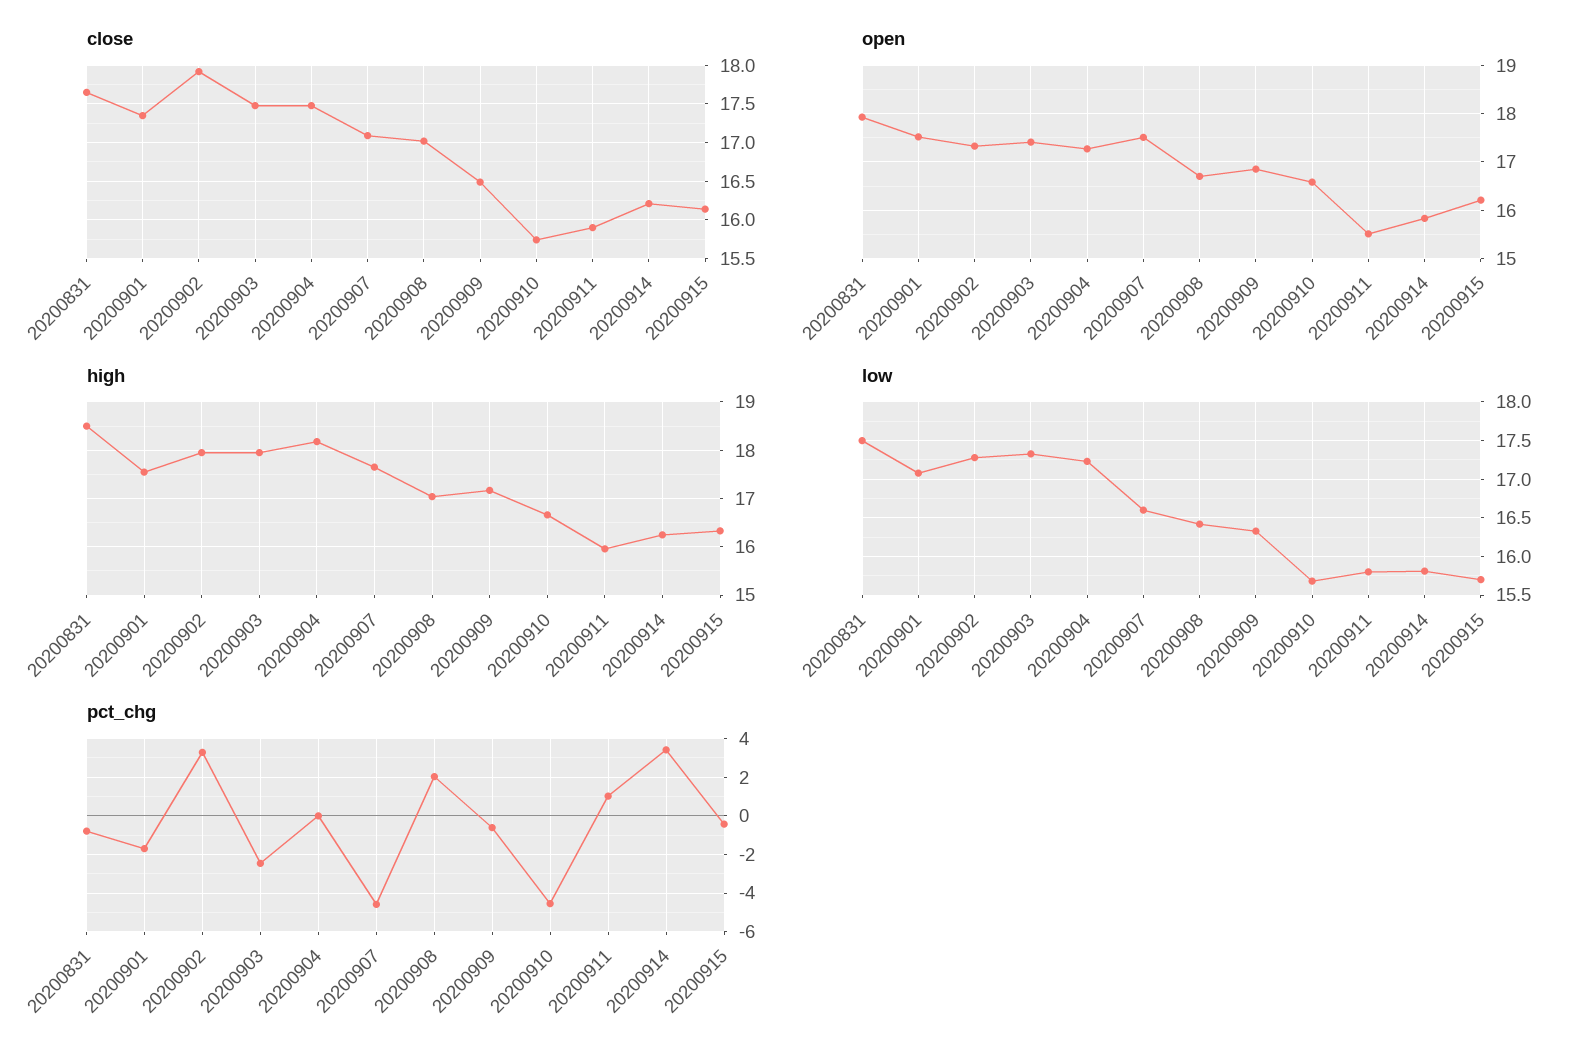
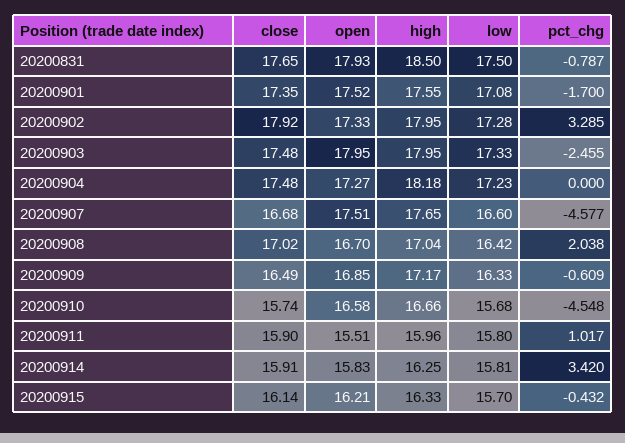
  {
    "close": {
      "20200831": 17.65,
      "20200901": 17.35,
      "20200902": 17.92,
      "20200903": 17.48,
      "20200904": 17.48,
-     "20200907": 17.1,
+     "20200907": 16.68,
      "20200908": 17.02,
      "20200909": 16.49,
      "20200910": 15.74,
      "20200911": 15.9,
-     "20200914": 16.2,
+     "20200914": 15.91,
      "20200915": 16.14
    },
    "open": {
      "20200831": 17.93,
      "20200901": 17.52,
      "20200902": 17.33,
-     "20200903": 17.4,
+     "20200903": 17.95,
      "20200904": 17.27,
      "20200907": 17.51,
      "20200908": 16.7,
      "20200909": 16.85,
      "20200910": 16.58,
      "20200911": 15.51,
      "20200914": 15.83,
      "20200915": 16.21
    },
    "high": {
      "20200831": 18.5,
      "20200901": 17.55,
      "20200902": 17.95,
      "20200903": 17.95,
      "20200904": 18.18,
      "20200907": 17.65,
      "20200908": 17.04,
      "20200909": 17.17,
      "20200910": 16.66,
      "20200911": 15.96,
      "20200914": 16.25,
      "20200915": 16.33
    },
    "low": {
      "20200831": 17.5,
      "20200901": 17.08,
      "20200902": 17.28,
      "20200903": 17.33,
      "20200904": 17.23,
      "20200907": 16.6,
      "20200908": 16.42,
      "20200909": 16.33,
      "20200910": 15.68,
      "20200911": 15.8,
      "20200914": 15.81,
      "20200915": 15.7
    },
    "pct_chg": {
      "20200831": -0.787,
      "20200901": -1.7,
      "20200902": 3.285,
      "20200903": -2.455,
      "20200904": 0,
      "20200907": -4.577,
      "20200908": 2.038,
      "20200909": -0.609,
      "20200910": -4.548,
      "20200911": 1.017,
      "20200914": 3.42,
      "20200915": -0.432
    }
  }

